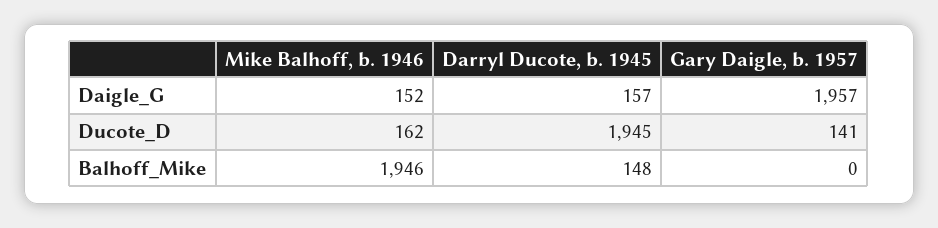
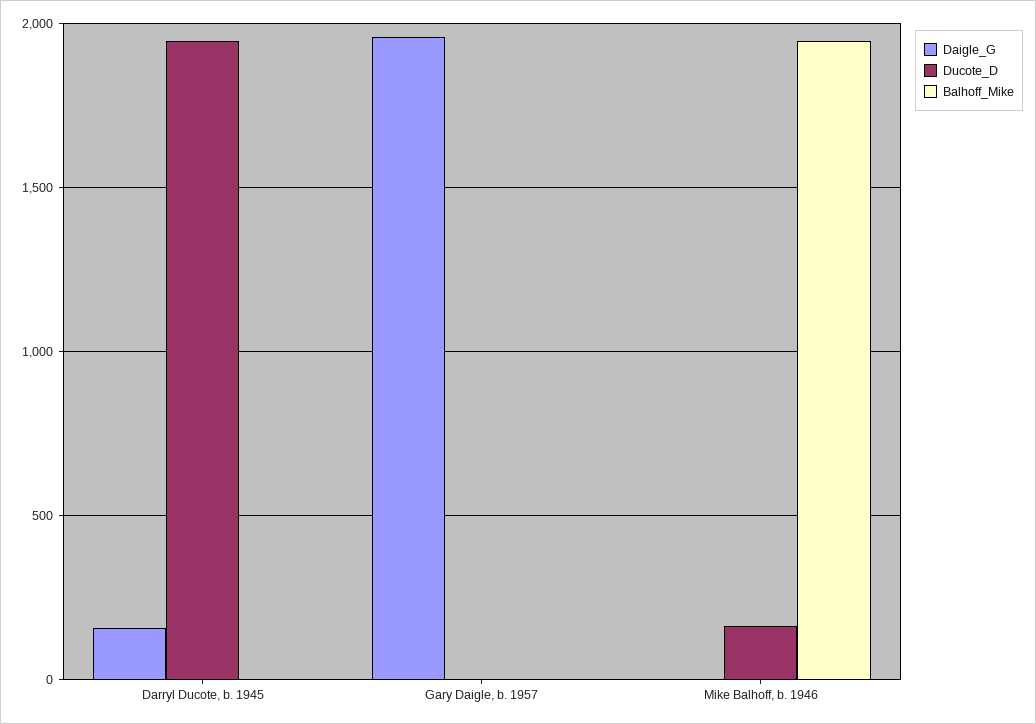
  {
    "Daigle_G": {
-     "Mike Balhoff, b. 1946": 152,
+     "Mike Balhoff, b. 1946": 0,
      "Darryl Ducote, b. 1945": 157,
      "Gary Daigle, b. 1957": 1957
    },
    "Ducote_D": {
      "Mike Balhoff, b. 1946": 162,
      "Darryl Ducote, b. 1945": 1945,
-     "Gary Daigle, b. 1957": 141
+     "Gary Daigle, b. 1957": 0
    },
    "Balhoff_Mike": {
      "Mike Balhoff, b. 1946": 1946,
-     "Darryl Ducote, b. 1945": 148,
+     "Darryl Ducote, b. 1945": 0,
      "Gary Daigle, b. 1957": 0
    }
  }

